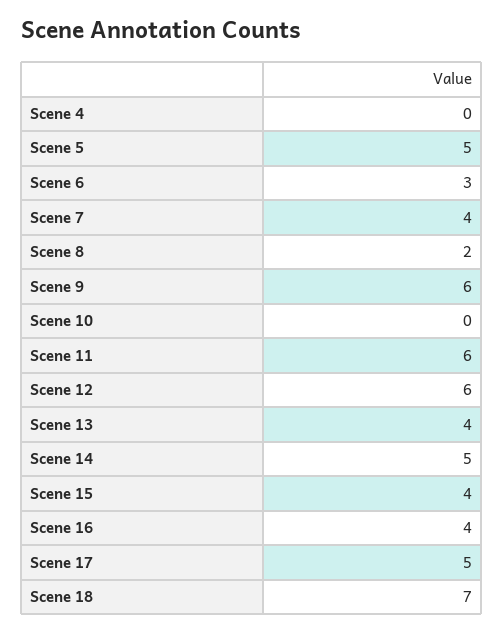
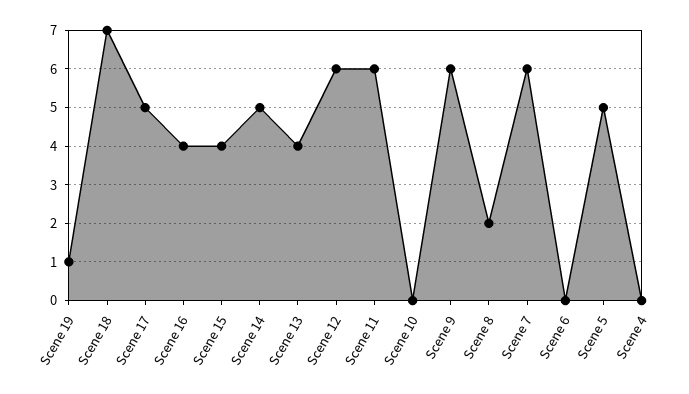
  {
    "Scene 4": 0,
    "Scene 5": 5,
-   "Scene 6": 3,
+   "Scene 6": 0,
-   "Scene 7": 4,
+   "Scene 7": 6,
    "Scene 8": 2,
    "Scene 9": 6,
    "Scene 10": 0,
    "Scene 11": 6,
    "Scene 12": 6,
    "Scene 13": 4,
    "Scene 14": 5,
    "Scene 15": 4,
    "Scene 16": 4,
    "Scene 17": 5,
-   "Scene 18": 7
+   "Scene 18": 7,
+   "Scene 19": 1
  }

